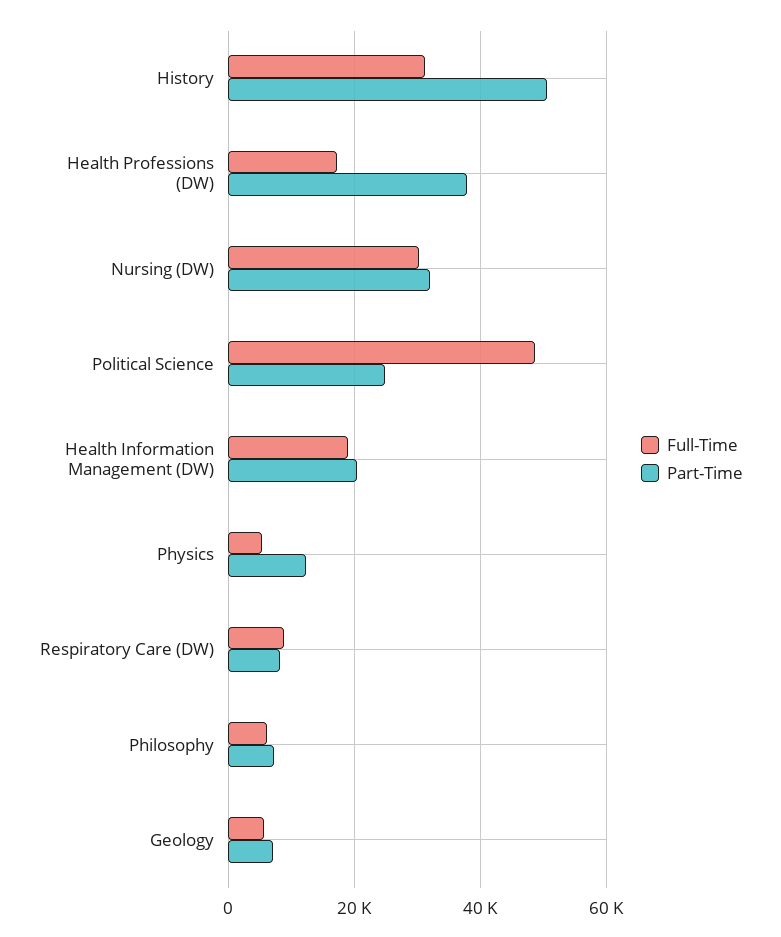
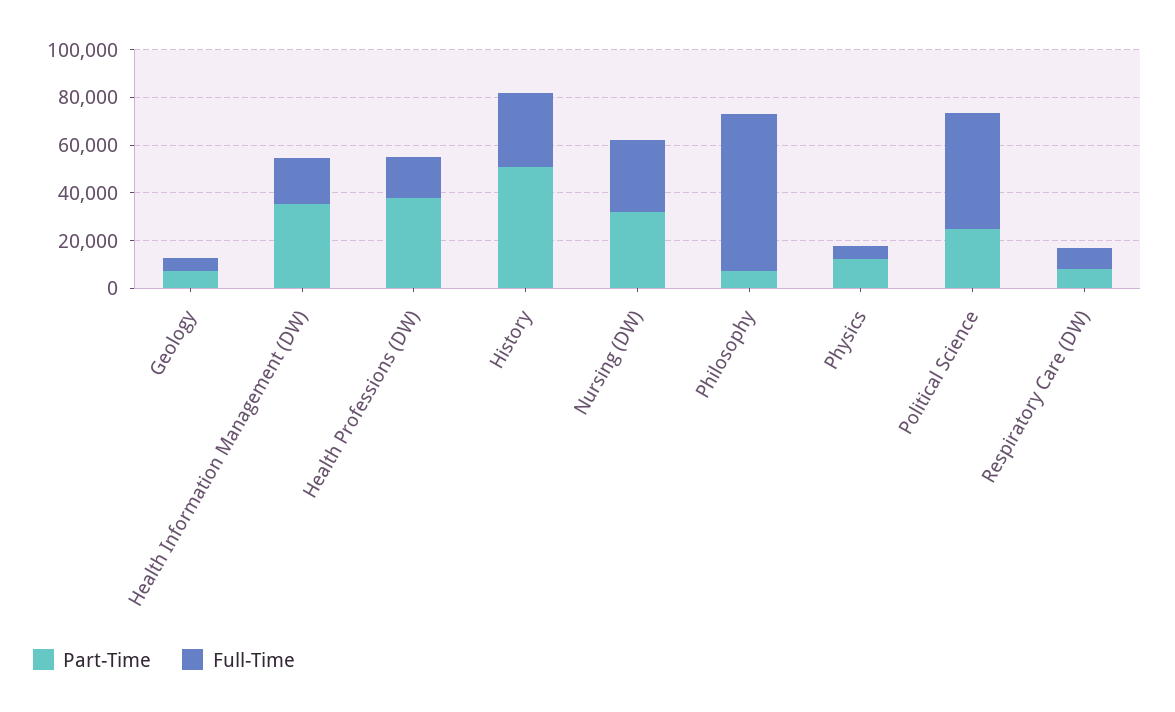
  {
    "Full-Time": {
      "History": 32000,
      "Health Professions (DW)": 18000,
      "Nursing (DW)": 30000,
      "Political Science": 48000,
      "Health Information Management (DW)": 20000,
      "Physics": 6000,
      "Respiratory Care (DW)": 8000,
-     "Philosophy": 6000,
+     "Philosophy": 65000,
      "Geology": 6000
    },
    "Part-Time": {
      "History": 50000,
      "Health Professions (DW)": 38000,
      "Nursing (DW)": 32000,
      "Political Science": 24000,
-     "Health Information Management (DW)": 20000,
+     "Health Information Management (DW)": 35000,
      "Physics": 12000,
      "Respiratory Care (DW)": 8000,
      "Philosophy": 8000,
      "Geology": 8000
    }
  }

